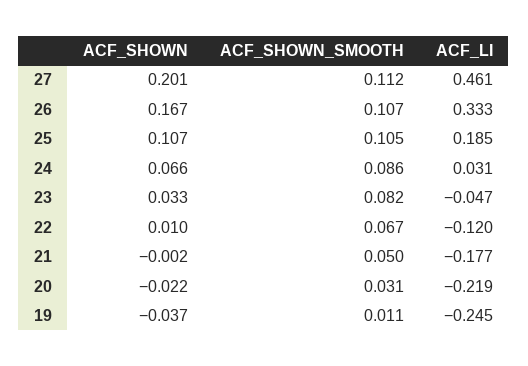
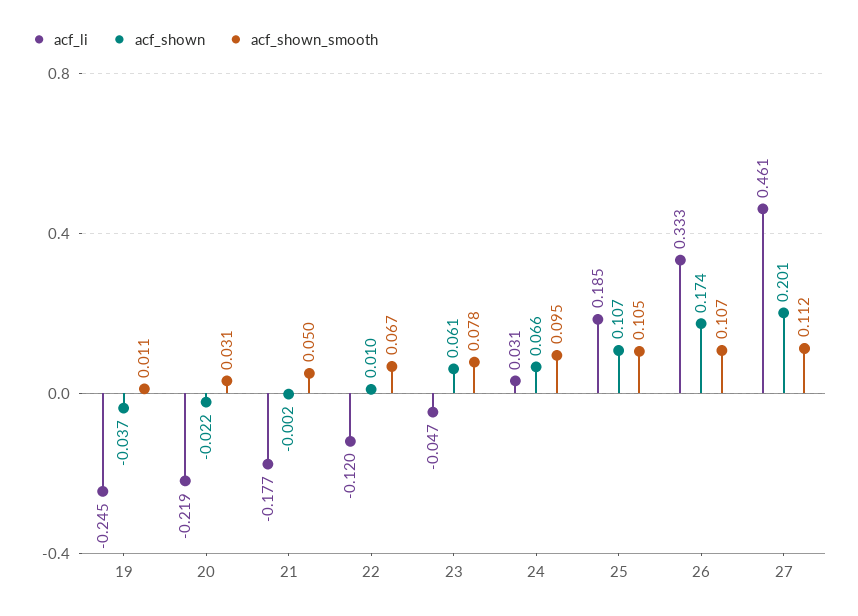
  {
    "ACF_SHOWN": {
      "27": 0.201,
-     "26": 0.167,
+     "26": 0.174,
      "25": 0.107,
      "24": 0.066,
-     "23": 0.033,
+     "23": 0.061,
      "22": 0.01,
      "21": -0.002,
      "20": -0.022,
      "19": -0.037
    },
    "ACF_SHOWN_SMOOTH": {
      "27": 0.112,
      "26": 0.107,
      "25": 0.105,
-     "24": 0.086,
+     "24": 0.095,
-     "23": 0.082,
+     "23": 0.078,
      "22": 0.067,
      "21": 0.05,
      "20": 0.031,
      "19": 0.011
    },
    "ACF_LI": {
      "27": 0.461,
      "26": 0.333,
      "25": 0.185,
      "24": 0.031,
      "23": -0.047,
      "22": -0.12,
      "21": -0.177,
      "20": -0.219,
      "19": -0.245
    }
  }

